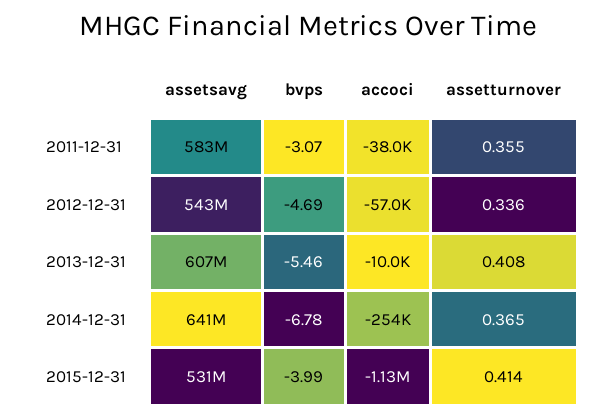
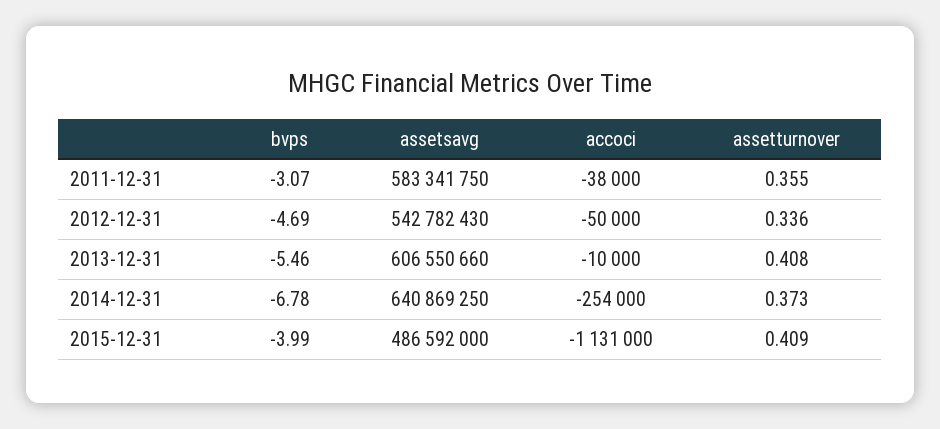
  {
    "assetsavg": {
      "2011-12-31": 583341750,
      "2012-12-31": 542782430,
      "2013-12-31": 606550660,
      "2014-12-31": 640869250,
-     "2015-12-31": 531000000
+     "2015-12-31": 486592000
    },
    "bvps": {
      "2011-12-31": -3.07,
      "2012-12-31": -4.69,
      "2013-12-31": -5.46,
      "2014-12-31": -6.78,
      "2015-12-31": -3.99
    },
    "accoci": {
      "2011-12-31": -38000,
-     "2012-12-31": -57000,
+     "2012-12-31": -50000,
      "2013-12-31": -10000,
      "2014-12-31": -254000,
      "2015-12-31": -1131000
    },
    "assetturnover": {
      "2011-12-31": 0.355,
      "2012-12-31": 0.336,
      "2013-12-31": 0.408,
-     "2014-12-31": 0.365,
+     "2014-12-31": 0.373,
-     "2015-12-31": 0.414
+     "2015-12-31": 0.409
    }
  }

